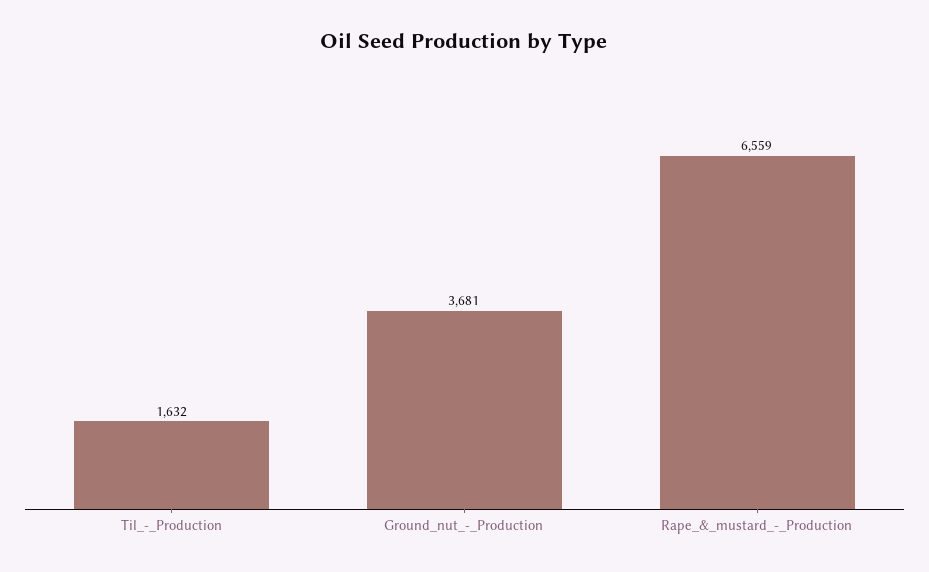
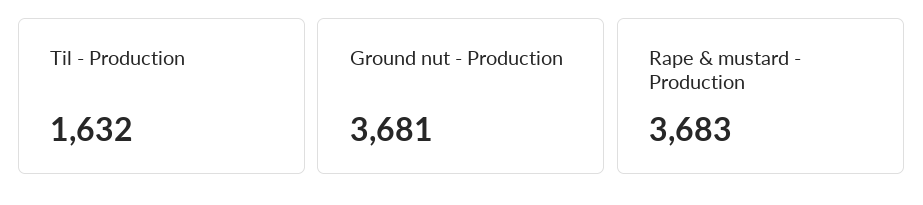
  {
    "Til_-_Production": 1632,
    "Ground_nut_-_Production": 3681,
-   "Rape_&_mustard_-_Production": 6559
+   "Rape_&_mustard_-_Production": 3683
  }

